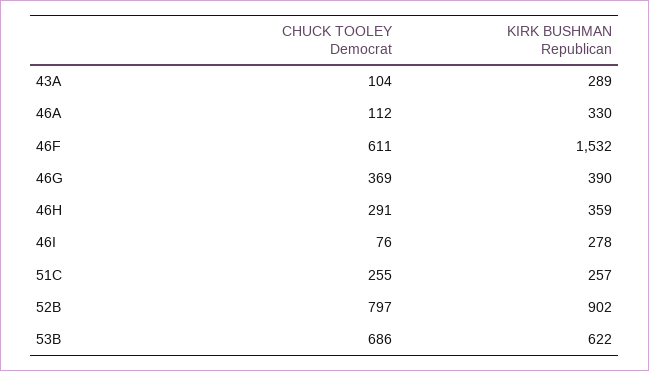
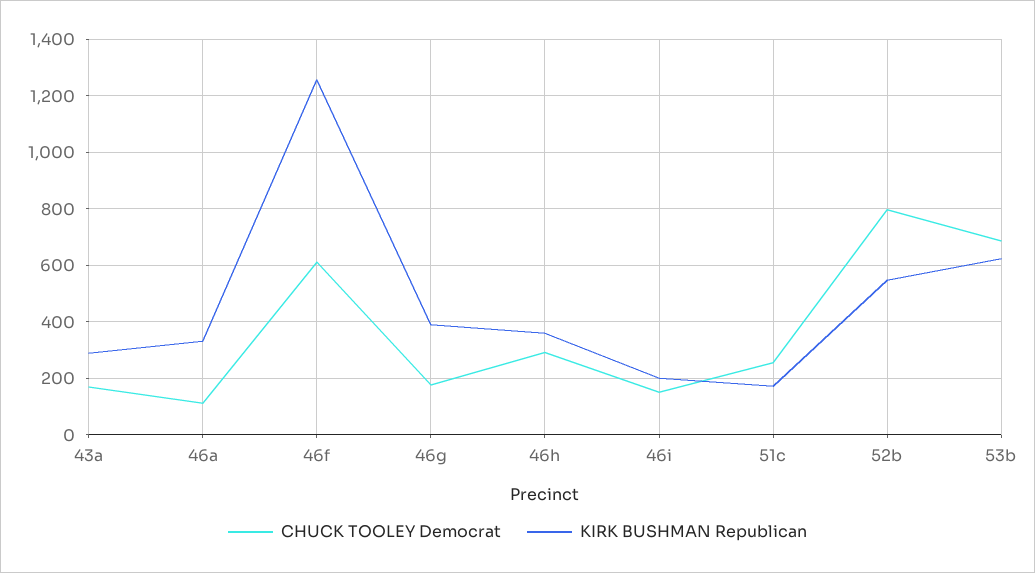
  {
    "CHUCK TOOLEY Democrat": {
-     "43A": 104,
+     "43A": 175,
      "46A": 112,
      "46F": 611,
-     "46G": 369,
+     "46G": 175,
      "46H": 291,
-     "46I": 76,
+     "46I": 150,
      "51C": 255,
      "52B": 797,
      "53B": 686
    },
    "KIRK BUSHMAN Republican": {
      "43A": 289,
      "46A": 330,
-     "46F": 1532,
+     "46F": 1250,
      "46G": 390,
      "46H": 359,
-     "46I": 278,
+     "46I": 200,
-     "51C": 257,
+     "51C": 175,
-     "52B": 902,
+     "52B": 550,
      "53B": 622
    }
  }

